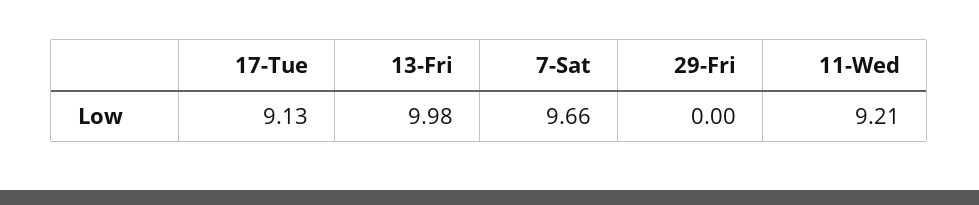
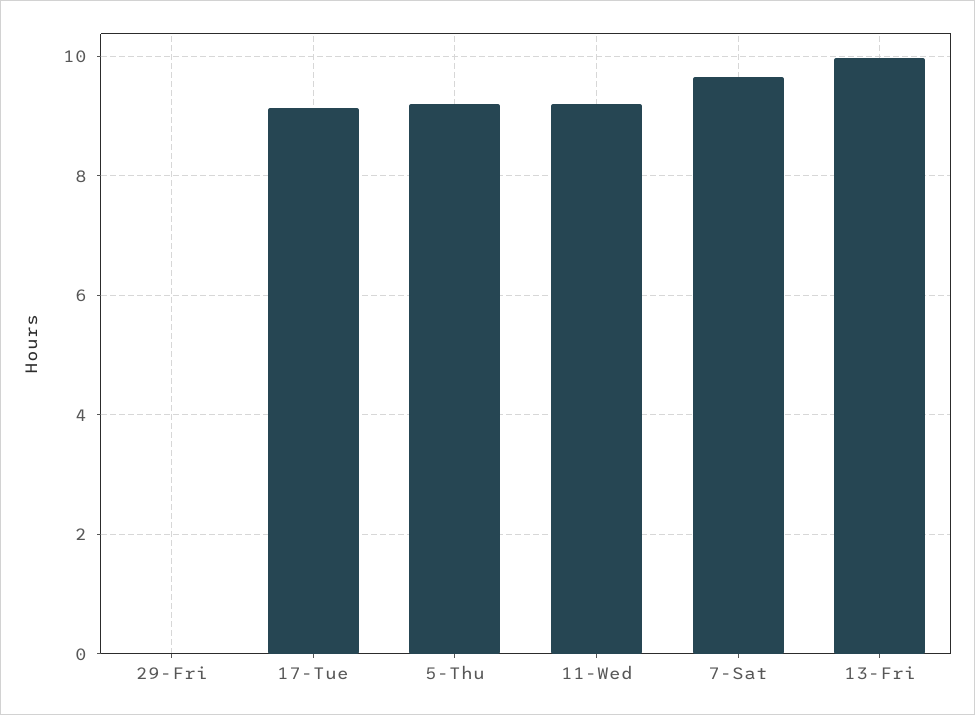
  {
    "17-Tue": 9.13,
    "13-Fri": 9.98,
    "7-Sat": 9.66,
    "29-Fri": 0,
-   "11-Wed": 9.21
+   "11-Wed": 9.21,
+   "5-Thu": 9.2
  }

